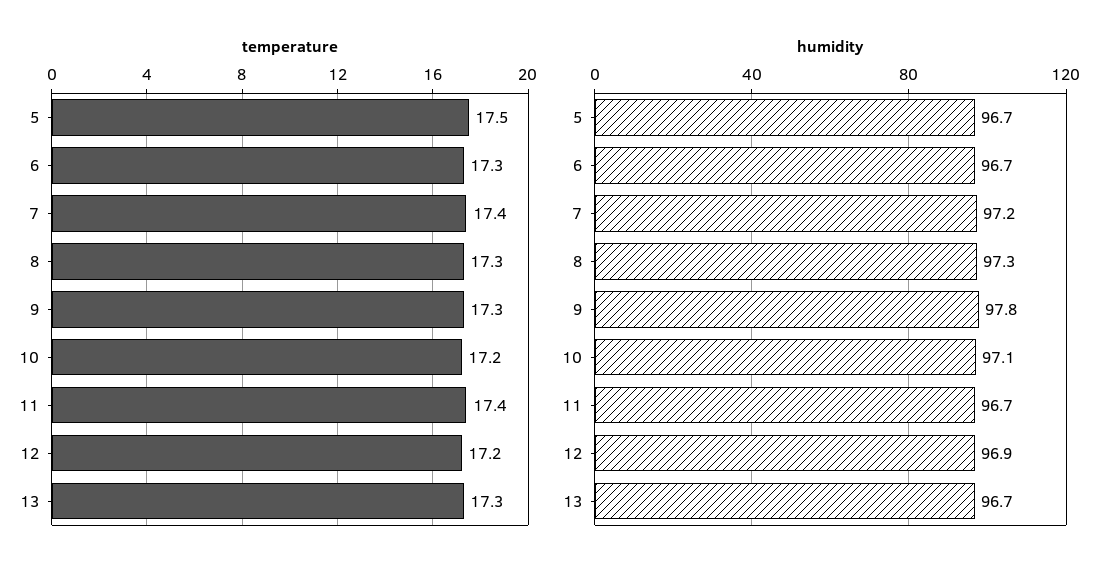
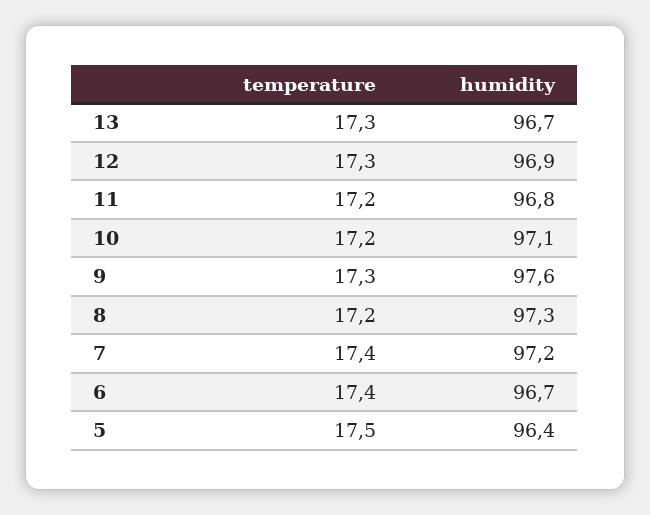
  {
    "temperature": {
      "5": 17.5,
-     "6": 17.3,
+     "6": 17.4,
      "7": 17.4,
-     "8": 17.3,
+     "8": 17.2,
      "9": 17.3,
      "10": 17.2,
-     "11": 17.4,
+     "11": 17.2,
-     "12": 17.2,
+     "12": 17.3,
      "13": 17.3
    },
    "humidity": {
-     "5": 96.7,
+     "5": 96.4,
      "6": 96.7,
      "7": 97.2,
      "8": 97.3,
-     "9": 97.8,
+     "9": 97.6,
      "10": 97.1,
-     "11": 96.7,
+     "11": 96.8,
      "12": 96.9,
      "13": 96.7
    }
  }

